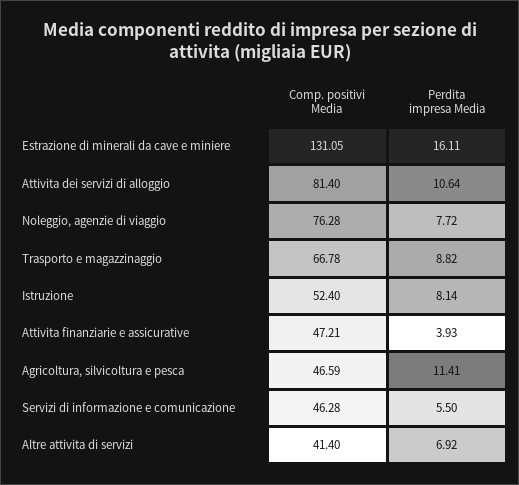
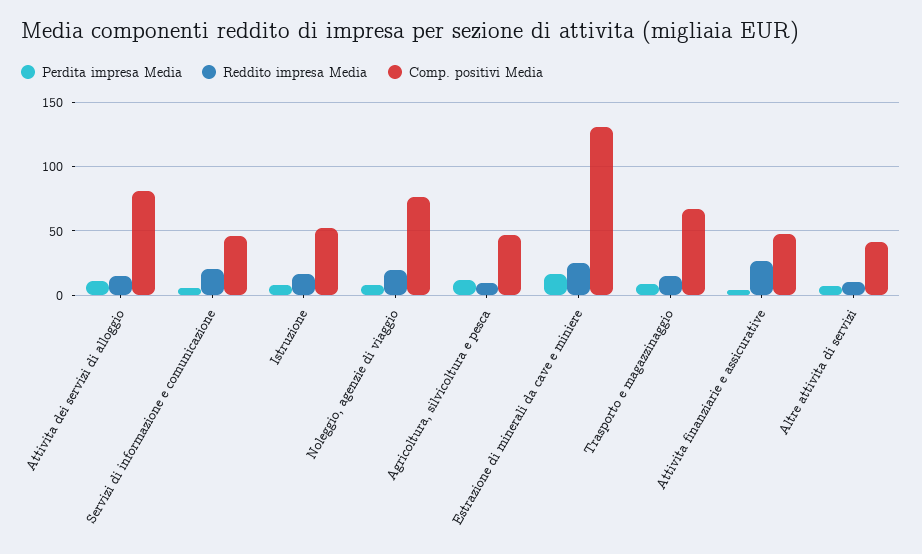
  {
    "Comp. positivi Media": {
      "Estrazione di minerali da cave e miniere": 131.05,
      "Attivita dei servizi di alloggio": 81.4,
      "Noleggio, agenzie di viaggio": 76.28,
      "Trasporto e magazzinaggio": 66.78,
      "Istruzione": 52.4,
      "Attivita finanziarie e assicurative": 47.21,
      "Agricoltura, silvicoltura e pesca": 46.59,
      "Servizi di informazione e comunicazione": 46.28,
      "Altre attivita di servizi": 41.4
    },
    "Perdita impresa Media": {
      "Estrazione di minerali da cave e miniere": 16.11,
      "Attivita dei servizi di alloggio": 10.64,
      "Noleggio, agenzie di viaggio": 7.72,
      "Trasporto e magazzinaggio": 8.82,
      "Istruzione": 8.14,
      "Attivita finanziarie e assicurative": 3.93,
      "Agricoltura, silvicoltura e pesca": 11.41,
      "Servizi di informazione e comunicazione": 5.5,
      "Altre attivita di servizi": 6.92
-   }
+   },
+   "Reddito impresa Media": {
+     "Attivita dei servizi di alloggio": 15,
+     "Servizi di informazione e comunicazione": 20,
+     "Istruzione": 15,
+     "Noleggio, agenzie di viaggio": 20,
+     "Agricoltura, silvicoltura e pesca": 10,
+     "Estrazione di minerali da cave e miniere": 25,
+     "Trasporto e magazzinaggio": 15,
+     "Attivita finanziarie e assicurative": 25,
+     "Altre attivita di servizi": 10
+   }
  }

